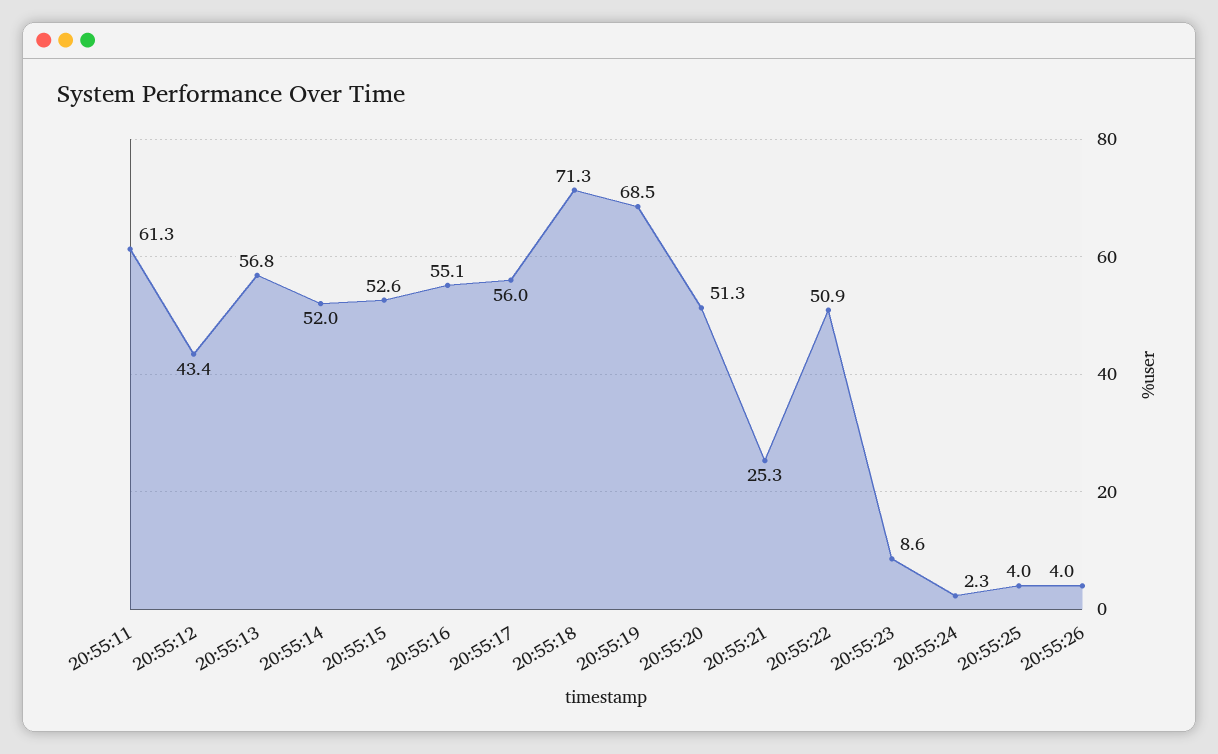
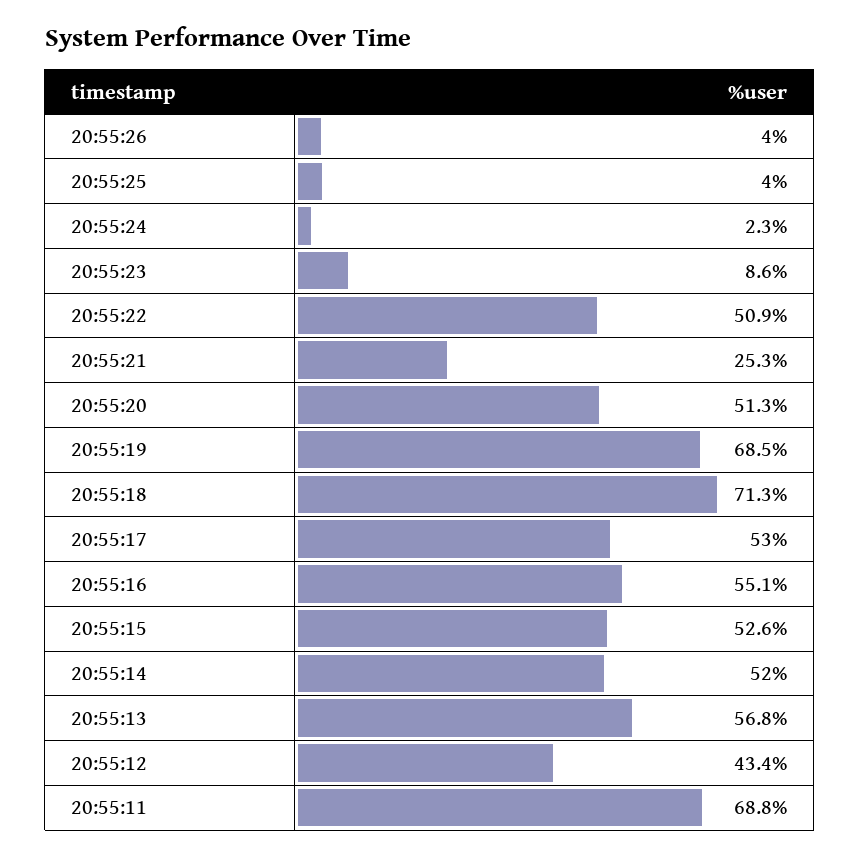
  {
-   "20:55:11": 61.3,
+   "20:55:11": 68.8,
    "20:55:12": 43.4,
    "20:55:13": 56.8,
    "20:55:14": 52,
    "20:55:15": 52.6,
    "20:55:16": 55.1,
-   "20:55:17": 56,
+   "20:55:17": 53,
    "20:55:18": 71.3,
    "20:55:19": 68.5,
    "20:55:20": 51.3,
    "20:55:21": 25.3,
    "20:55:22": 50.9,
    "20:55:23": 8.6,
    "20:55:24": 2.3,
    "20:55:25": 4,
    "20:55:26": 4
  }

